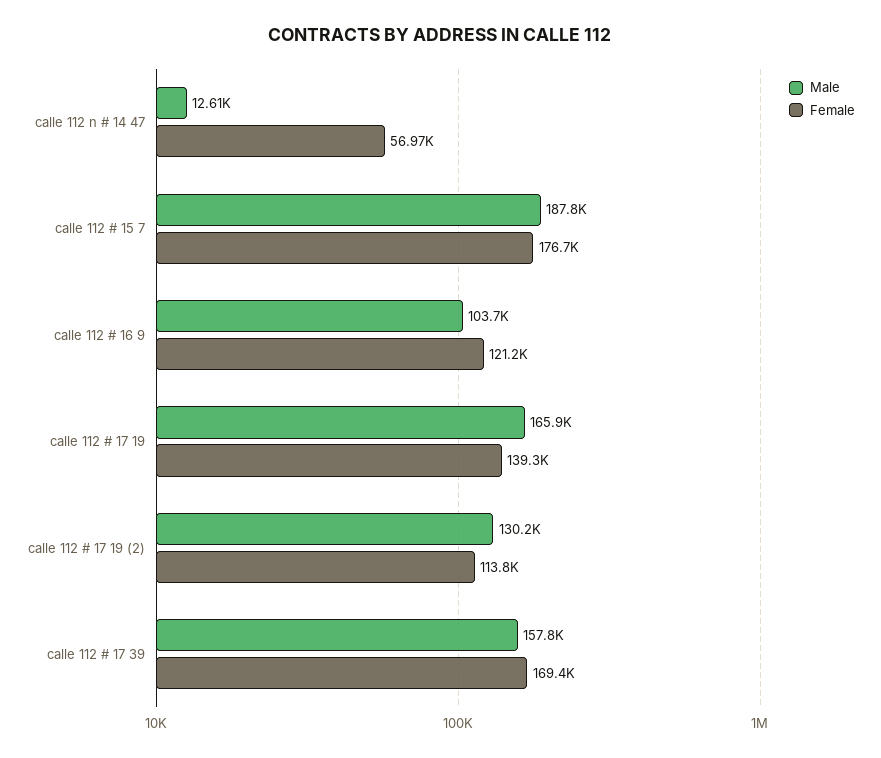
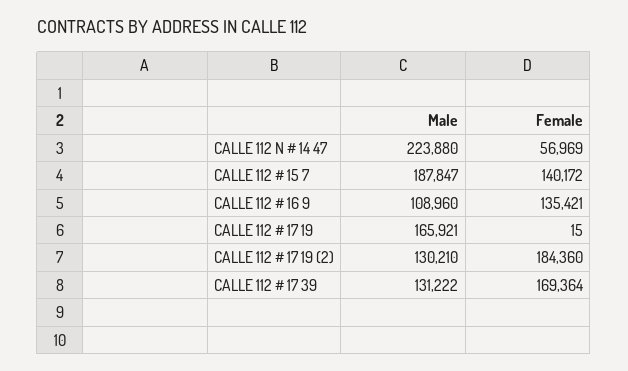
  {
    "Male": {
-     "calle 112 n # 14 47": 12610,
+     "calle 112 n # 14 47": 223880,
      "calle 112 # 15 7": 187847,
-     "calle 112 # 16 9": 103700,
+     "calle 112 # 16 9": 108960,
      "calle 112 # 17 19": 165921,
      "calle 112 # 17 19 (2)": 130210,
-     "calle 112 # 17 39": 157800
+     "calle 112 # 17 39": 131222
    },
    "Female": {
      "calle 112 n # 14 47": 56969,
-     "calle 112 # 15 7": 176700,
+     "calle 112 # 15 7": 140172,
-     "calle 112 # 16 9": 121200,
+     "calle 112 # 16 9": 135421,
-     "calle 112 # 17 19": 139300,
+     "calle 112 # 17 19": 15,
-     "calle 112 # 17 19 (2)": 113800,
+     "calle 112 # 17 19 (2)": 184360,
      "calle 112 # 17 39": 169364
    }
  }

